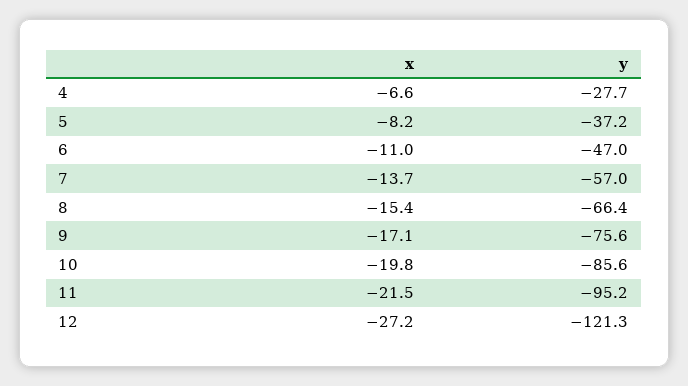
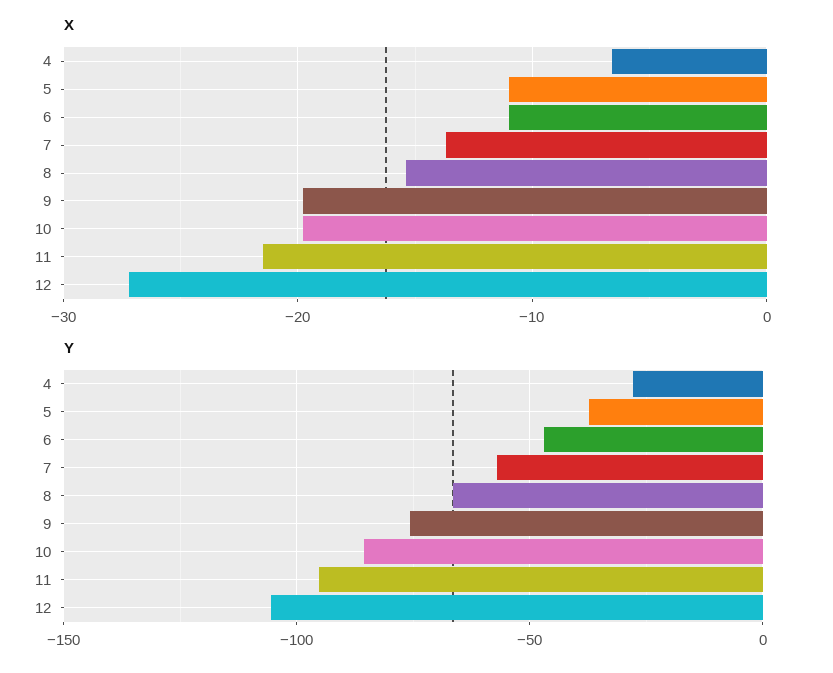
  {
    "x": {
      "4": -6.6,
-     "5": -8.2,
+     "5": -11,
      "6": -11,
      "7": -13.7,
      "8": -15.4,
-     "9": -17.1,
+     "9": -20,
      "10": -19.8,
      "11": -21.5,
      "12": -27.2
    },
    "y": {
      "4": -27.7,
      "5": -37.2,
      "6": -47,
      "7": -57,
      "8": -66.4,
      "9": -75.6,
      "10": -85.6,
      "11": -95.2,
-     "12": -121.3
+     "12": -105
    }
  }

